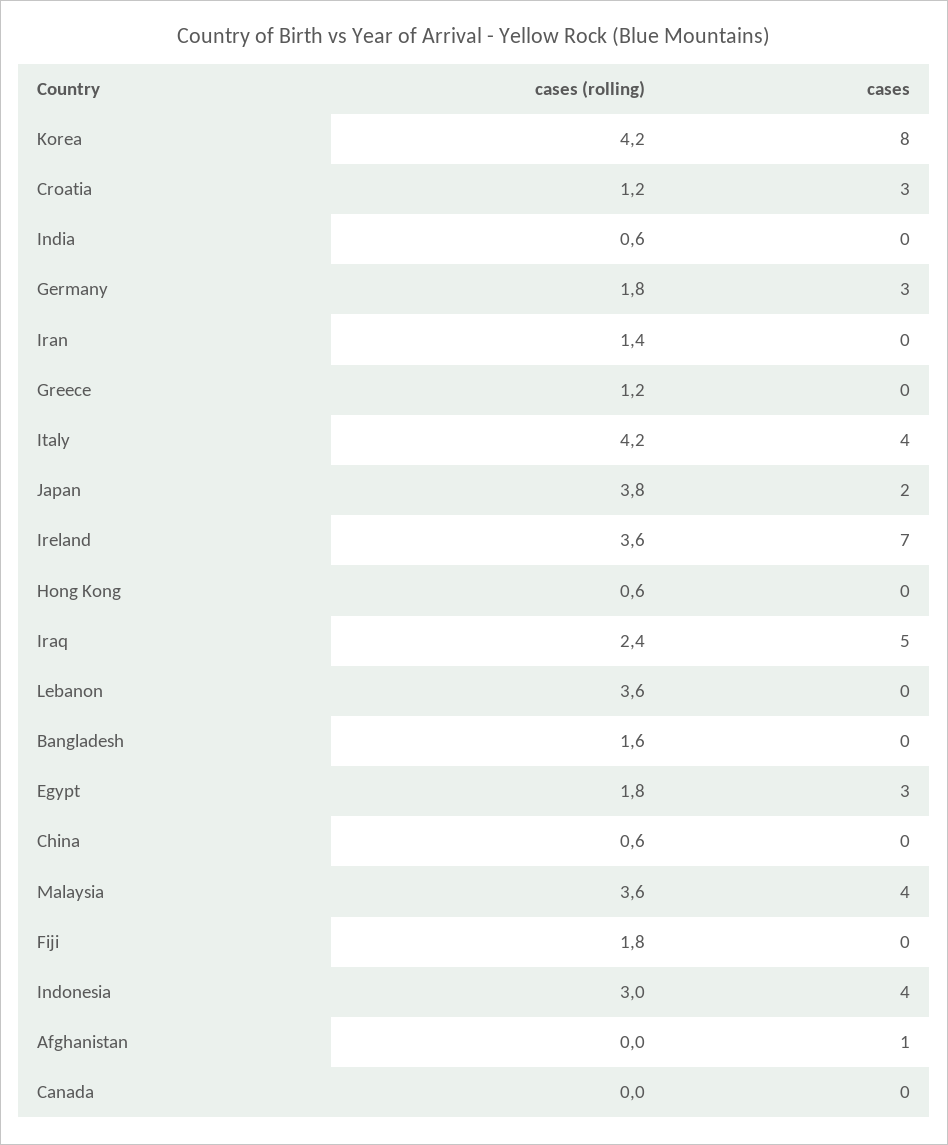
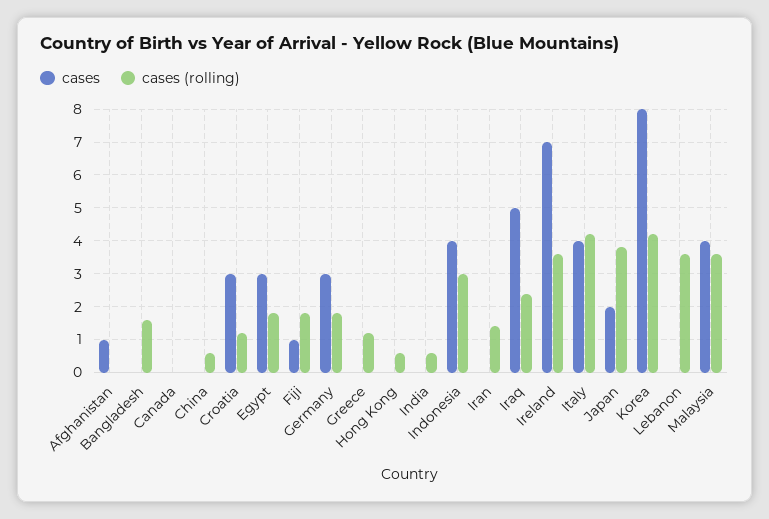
  {
    "cases (rolling)": {
      "Korea": 4.2,
      "Croatia": 1.2,
      "India": 0.6,
      "Germany": 1.8,
      "Iran": 1.4,
      "Greece": 1.2,
      "Italy": 4.2,
      "Japan": 3.8,
      "Ireland": 3.6,
      "Hong Kong": 0.6,
      "Iraq": 2.4,
      "Lebanon": 3.6,
      "Bangladesh": 1.6,
      "Egypt": 1.8,
      "China": 0.6,
      "Malaysia": 3.6,
      "Fiji": 1.8,
      "Indonesia": 3,
      "Afghanistan": 0,
      "Canada": 0
    },
    "cases": {
      "Korea": 8,
      "Croatia": 3,
      "India": 0,
      "Germany": 3,
      "Iran": 0,
      "Greece": 0,
      "Italy": 4,
      "Japan": 2,
      "Ireland": 7,
      "Hong Kong": 0,
      "Iraq": 5,
      "Lebanon": 0,
      "Bangladesh": 0,
      "Egypt": 3,
      "China": 0,
      "Malaysia": 4,
-     "Fiji": 0,
+     "Fiji": 1,
      "Indonesia": 4,
      "Afghanistan": 1,
      "Canada": 0
    }
  }

